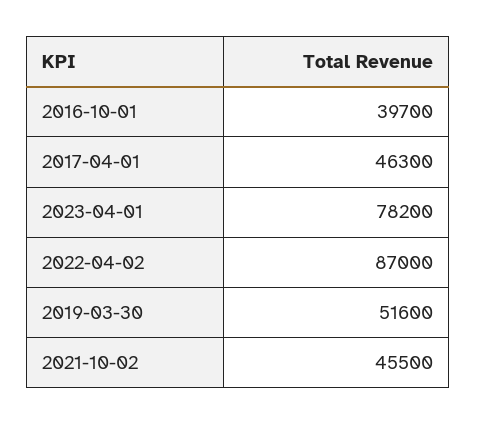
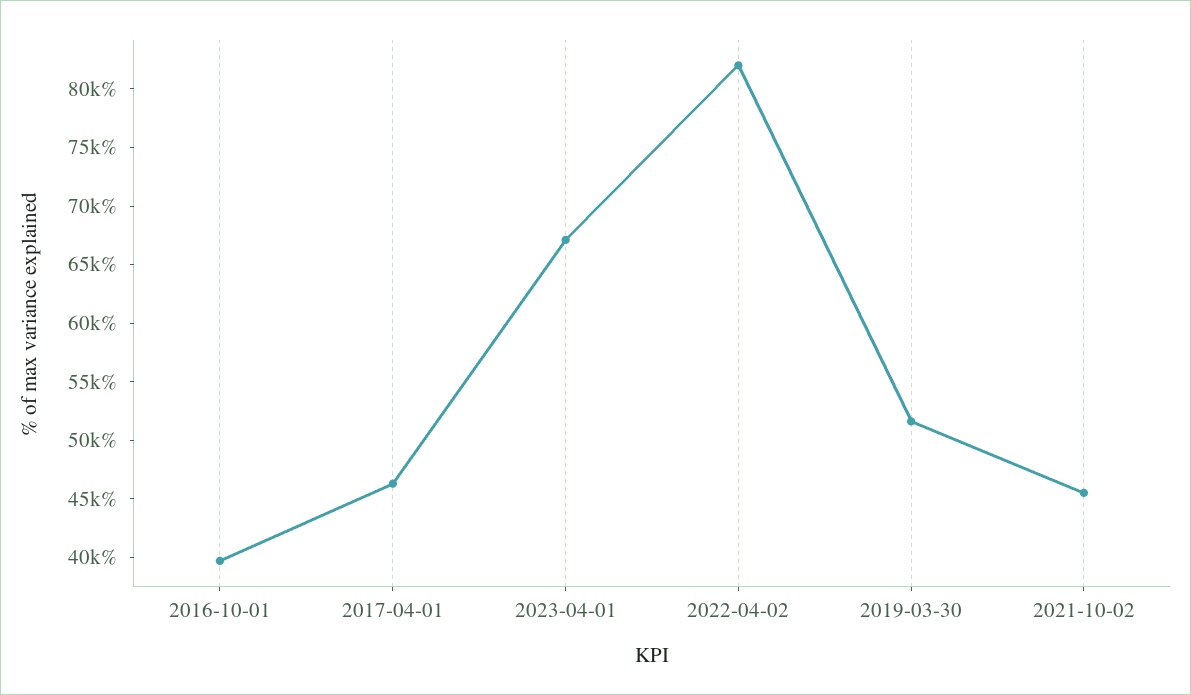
  {
    "2016-10-01": 39700,
    "2017-04-01": 46300,
-   "2023-04-01": 78200,
+   "2023-04-01": 67000,
-   "2022-04-02": 87000,
+   "2022-04-02": 82000,
    "2019-03-30": 51600,
    "2021-10-02": 45500
  }

